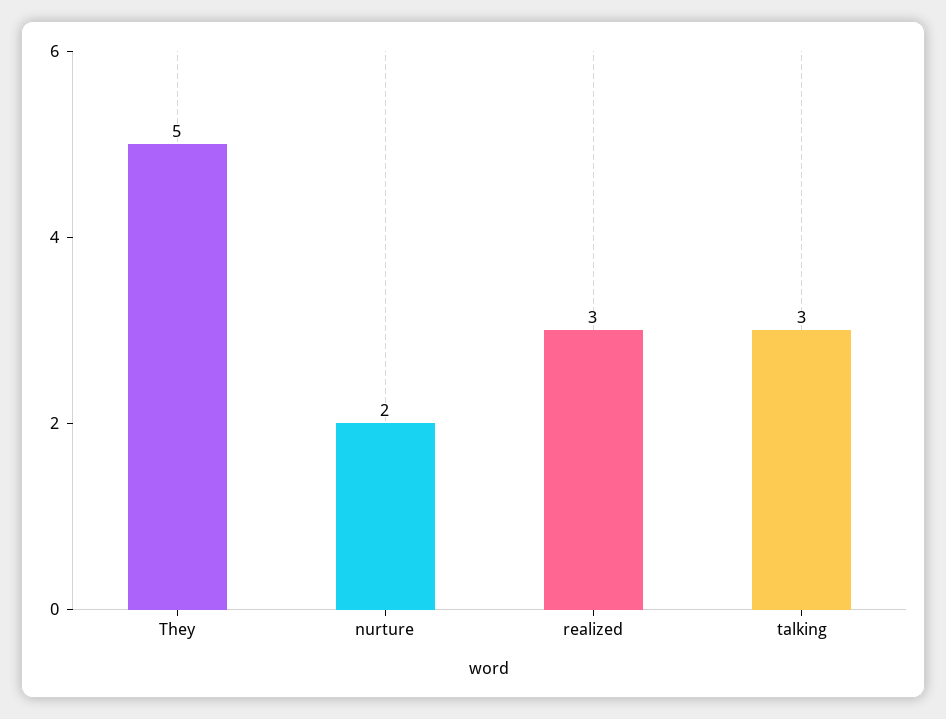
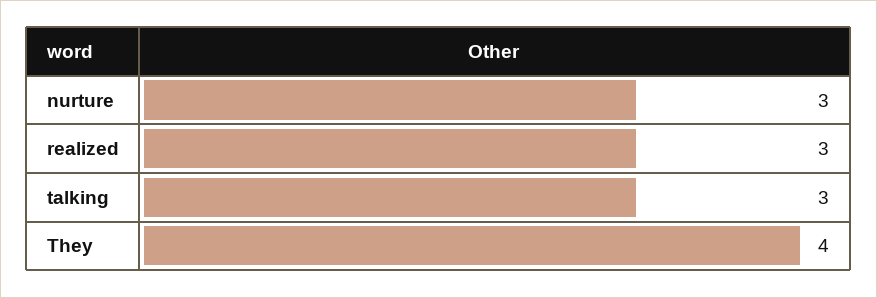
  {
-   "They": 5,
+   "They": 4,
-   "nurture": 2,
+   "nurture": 3,
    "realized": 3,
    "talking": 3
  }

